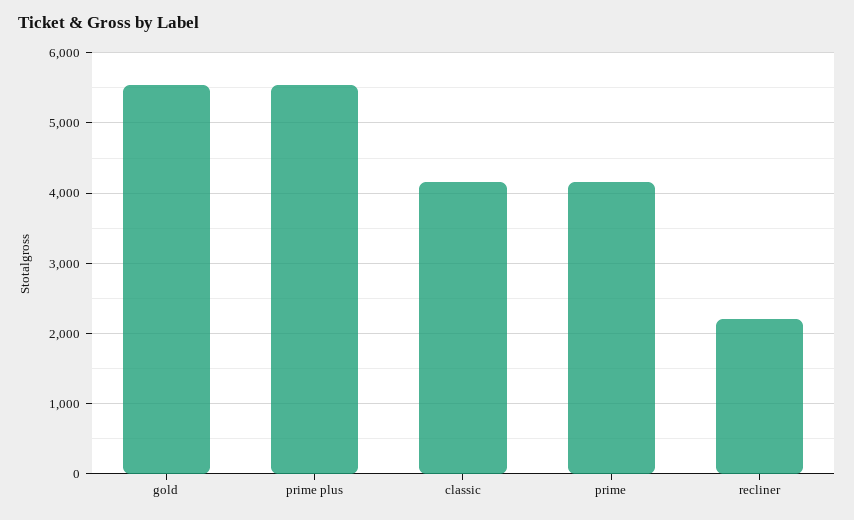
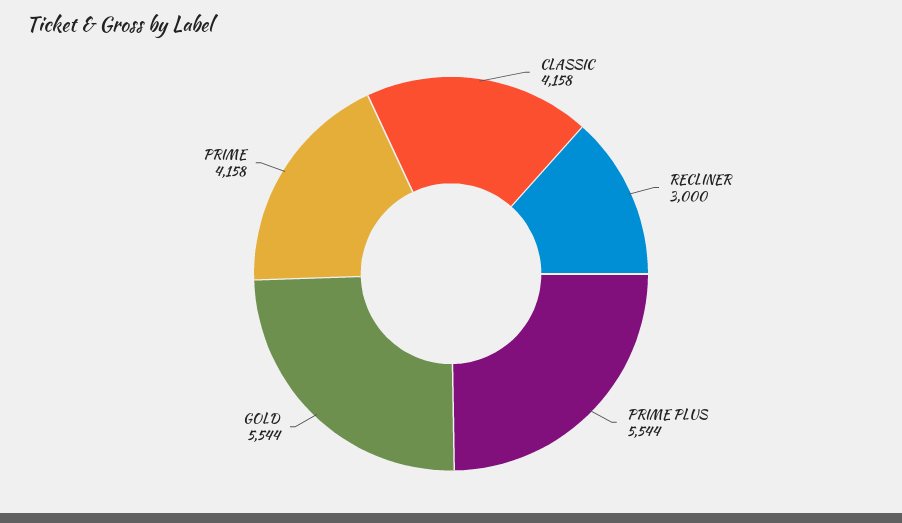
  {
    "gold": 5544,
    "prime plus": 5544,
    "classic": 4158,
    "prime": 4158,
-   "recliner": 2200
+   "recliner": 3000
  }

